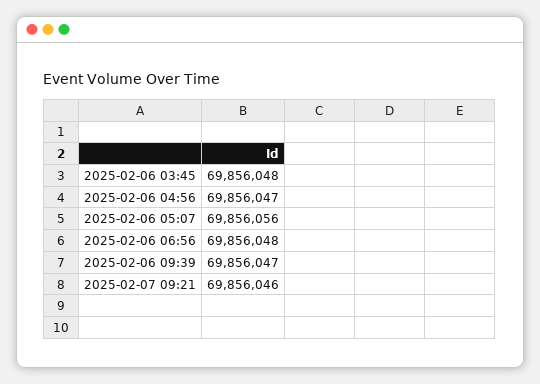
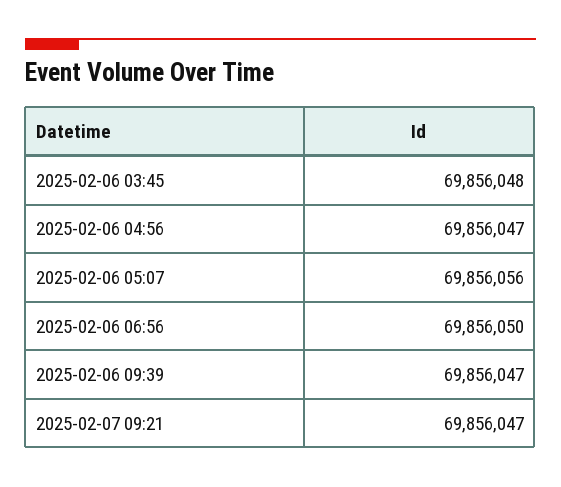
  {
    "2025-02-06 03:45": 69856048,
    "2025-02-06 04:56": 69856047,
    "2025-02-06 05:07": 69856056,
-   "2025-02-06 06:56": 69856048,
+   "2025-02-06 06:56": 69856050,
    "2025-02-06 09:39": 69856047,
-   "2025-02-07 09:21": 69856046
+   "2025-02-07 09:21": 69856047
  }

